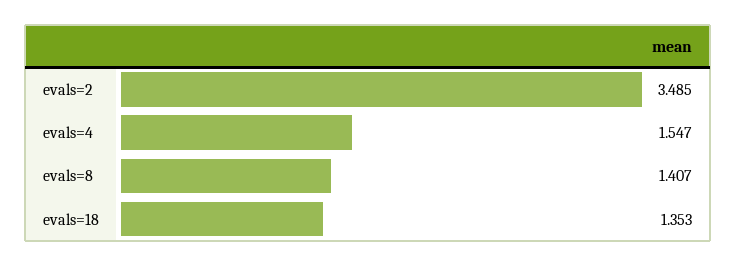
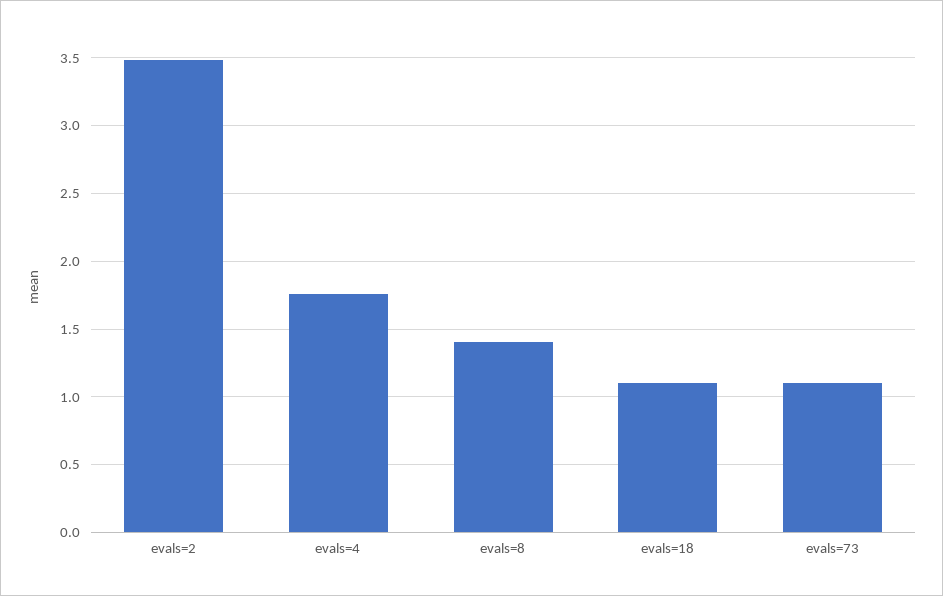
  {
    "evals=2": 3.485,
-   "evals=4": 1.547,
+   "evals=4": 1.75,
    "evals=8": 1.407,
-   "evals=18": 1.353
+   "evals=18": 1.1,
+   "evals=73": 1.1
  }

